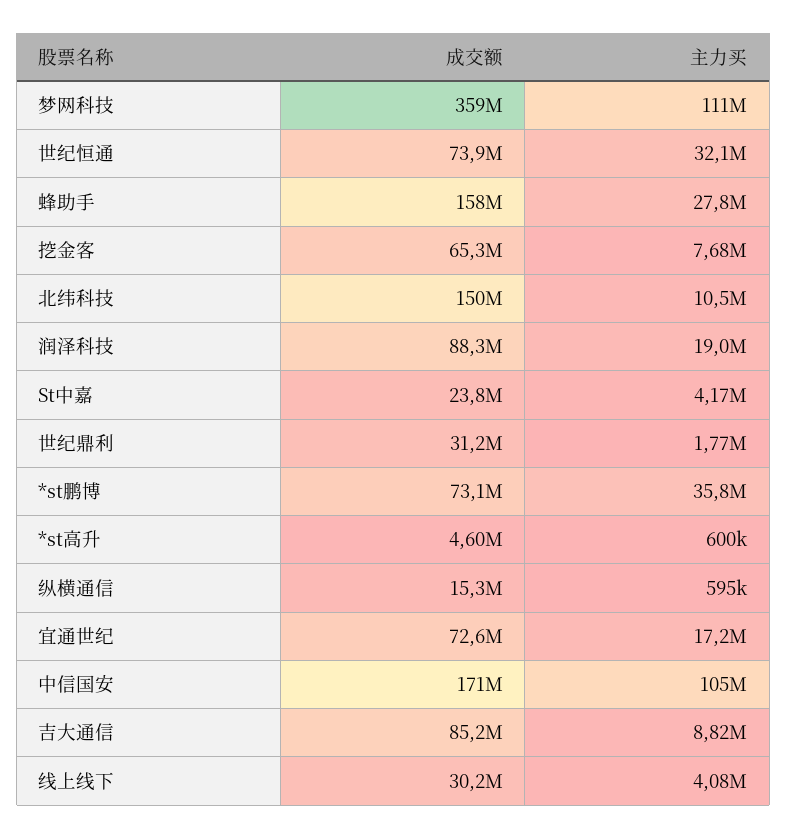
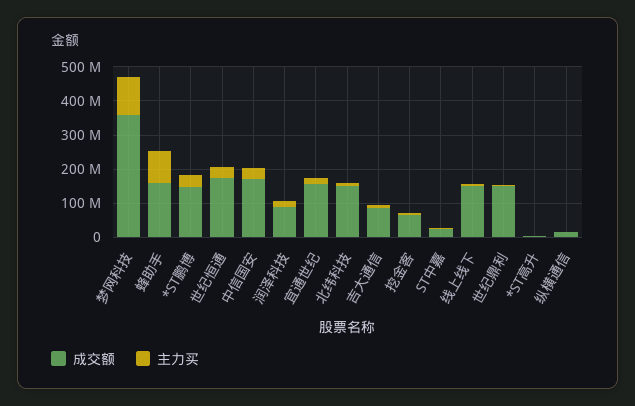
  {
    "成交额": {
      "梦网科技": 359000000,
-     "世纪恒通": 73900000,
+     "世纪恒通": 175000000,
      "蜂助手": 158000000,
      "挖金客": 65300000,
      "北纬科技": 150000000,
      "润泽科技": 88300000,
      "St中嘉": 23800000,
-     "世纪鼎利": 31200000,
+     "世纪鼎利": 150000000,
-     "*st鹏博": 73100000,
+     "*st鹏博": 150000000,
      "*st高升": 4600000,
      "纵横通信": 15300000,
-     "宜通世纪": 72600000,
+     "宜通世纪": 150000000,
      "中信国安": 171000000,
      "吉大通信": 85200000,
-     "线上线下": 30200000
+     "线上线下": 150000000
    },
    "主力买": {
      "梦网科技": 111000000,
      "世纪恒通": 32100000,
-     "蜂助手": 27800000,
+     "蜂助手": 100000000,
      "挖金客": 7680000,
      "北纬科技": 10500000,
      "润泽科技": 19000000,
      "St中嘉": 4170000,
      "世纪鼎利": 1770000,
      "*st鹏博": 35800000,
      "*st高升": 600000,
      "纵横通信": 595000,
      "宜通世纪": 17200000,
-     "中信国安": 105000000,
+     "中信国安": 25000000,
      "吉大通信": 8820000,
      "线上线下": 4080000
    }
  }

